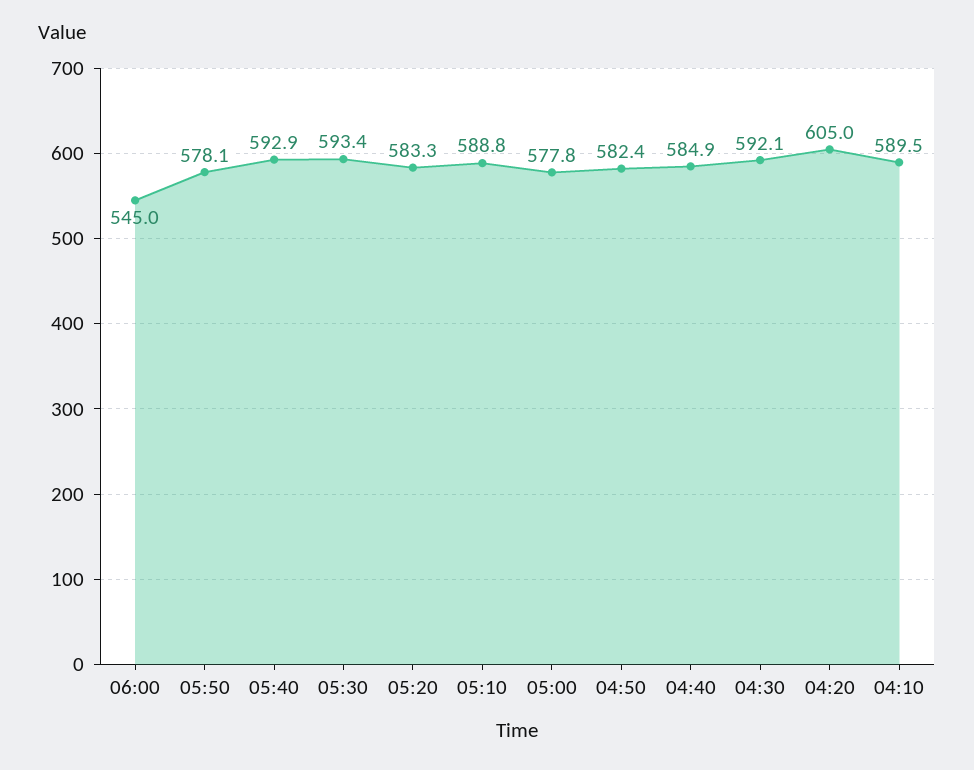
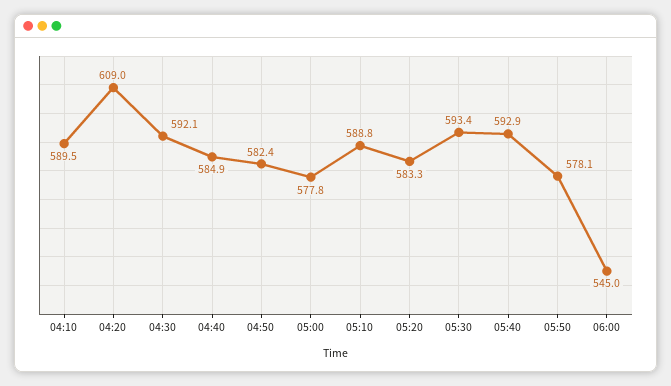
  {
    "06:00": 545,
    "05:50": 578.1,
    "05:40": 592.9,
    "05:30": 593.4,
    "05:20": 583.3,
    "05:10": 588.8,
    "05:00": 577.8,
    "04:50": 582.4,
    "04:40": 584.9,
    "04:30": 592.1,
-   "04:20": 605,
+   "04:20": 609,
    "04:10": 589.5
  }

